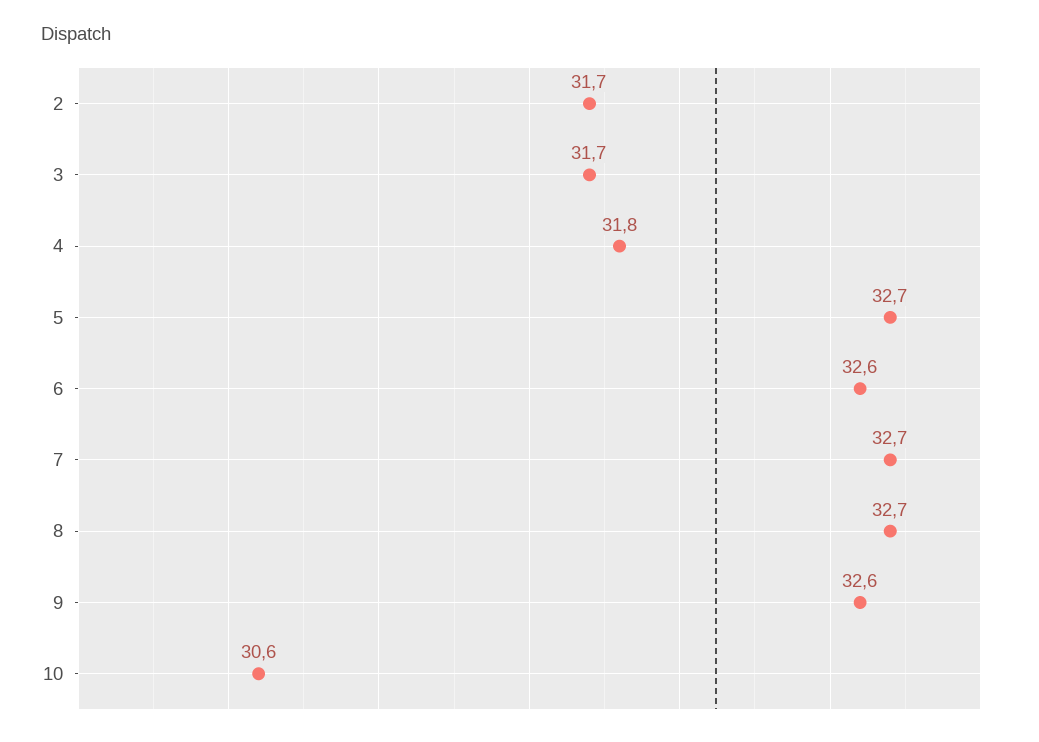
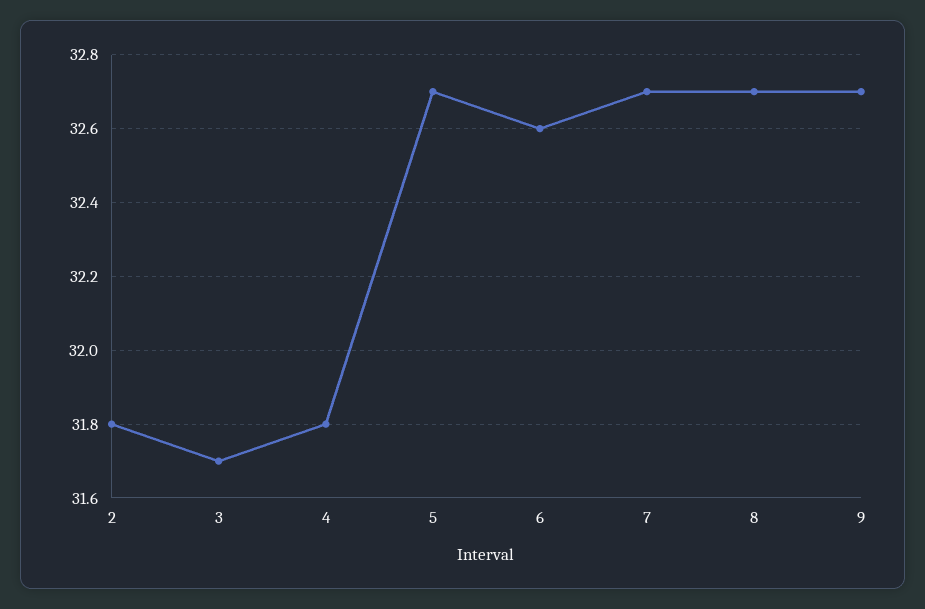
  {
-   "2": 31.7,
+   "2": 31.8,
    "3": 31.7,
    "4": 31.8,
    "5": 32.7,
    "6": 32.6,
    "7": 32.7,
    "8": 32.7,
-   "9": 32.6,
+   "9": 32.7
-   "10": 30.6
  }

